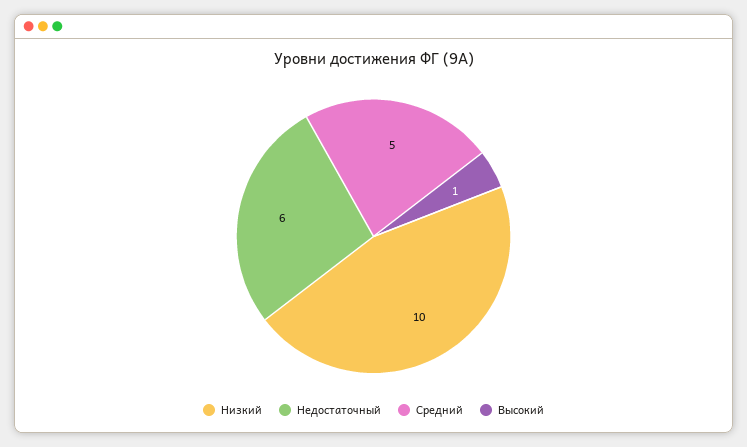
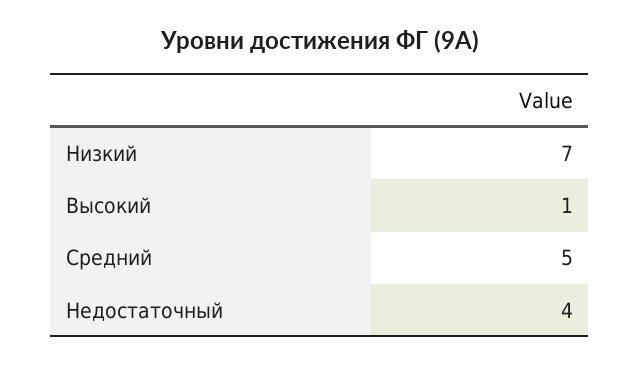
  {
-   "Низкий": 10,
+   "Низкий": 7,
-   "Недостаточный": 6,
+   "Недостаточный": 4,
    "Средний": 5,
    "Высокий": 1
  }

